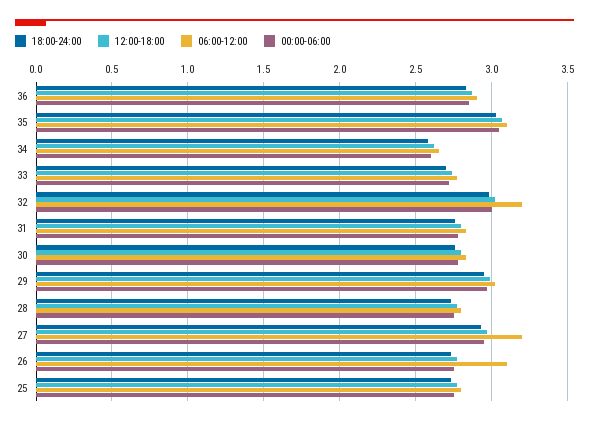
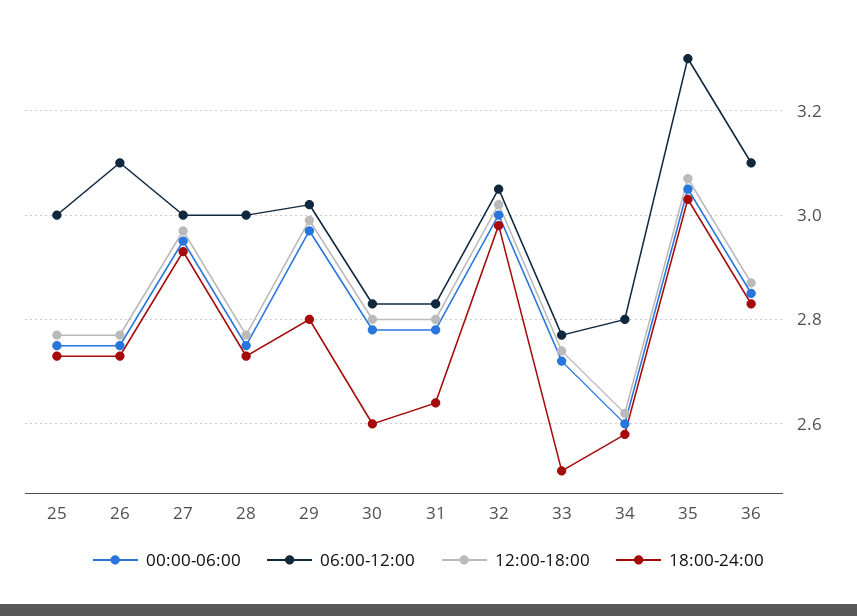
  {
    "18:00-24:00": {
      "36": 2.85,
      "35": 3.05,
      "34": 2.6,
-     "33": 2.7,
+     "33": 2.5,
      "32": 3,
-     "31": 2.75,
+     "31": 2.65,
-     "30": 2.75,
+     "30": 2.6,
-     "29": 2.95,
+     "29": 2.8,
      "28": 2.75,
      "27": 2.95,
      "26": 2.75,
      "25": 2.75
    },
    "12:00-18:00": {
      "36": 2.85,
      "35": 3.05,
      "34": 2.6,
      "33": 2.75,
      "32": 3,
      "31": 2.8,
      "30": 2.8,
      "29": 3,
      "28": 2.75,
      "27": 2.95,
      "26": 2.75,
      "25": 2.75
    },
    "06:00-12:00": {
-     "36": 2.9,
+     "36": 3.1,
-     "35": 3.1,
+     "35": 3.3,
-     "34": 2.65,
+     "34": 2.8,
      "33": 2.75,
-     "32": 3.2,
+     "32": 3.05,
      "31": 2.85,
      "30": 2.85,
      "29": 3,
-     "28": 2.8,
+     "28": 3,
-     "27": 3.2,
+     "27": 3,
      "26": 3.1,
-     "25": 2.8
+     "25": 3
    },
    "00:00-06:00": {
      "36": 2.85,
      "35": 3.05,
      "34": 2.6,
      "33": 2.7,
      "32": 3,
      "31": 2.8,
      "30": 2.8,
      "29": 2.95,
      "28": 2.75,
      "27": 2.95,
      "26": 2.75,
      "25": 2.75
    }
  }

